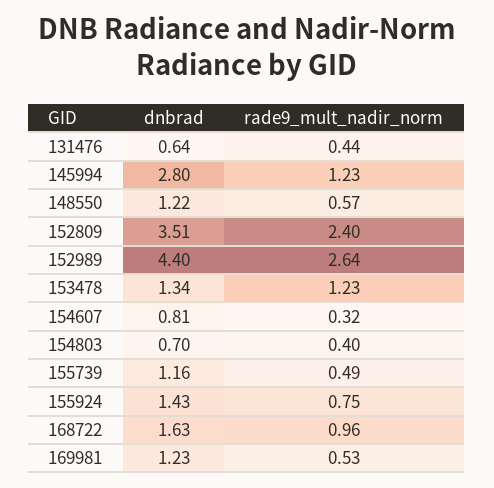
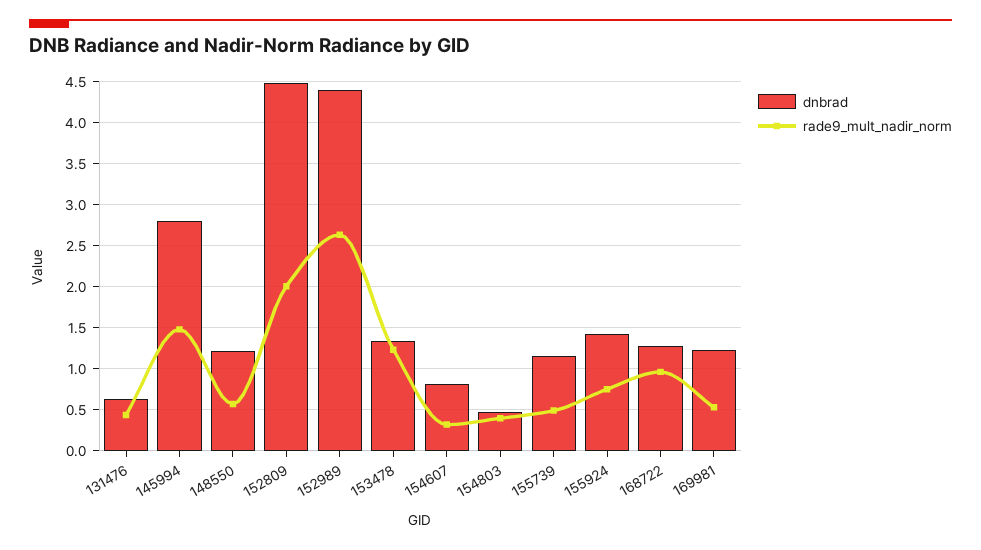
  {
    "dnbrad": {
      "131476": 0.64,
      "145994": 2.8,
      "148550": 1.22,
-     "152809": 3.51,
+     "152809": 4.5,
      "152989": 4.4,
      "153478": 1.34,
      "154607": 0.81,
-     "154803": 0.7,
+     "154803": 0.5,
      "155739": 1.16,
      "155924": 1.43,
-     "168722": 1.63,
+     "168722": 1.3,
      "169981": 1.23
    },
    "rade9_mult_nadir_norm": {
      "131476": 0.44,
-     "145994": 1.23,
+     "145994": 1.5,
      "148550": 0.57,
-     "152809": 2.4,
+     "152809": 2,
      "152989": 2.64,
      "153478": 1.23,
      "154607": 0.32,
      "154803": 0.4,
      "155739": 0.49,
      "155924": 0.75,
      "168722": 0.96,
      "169981": 0.53
    }
  }

